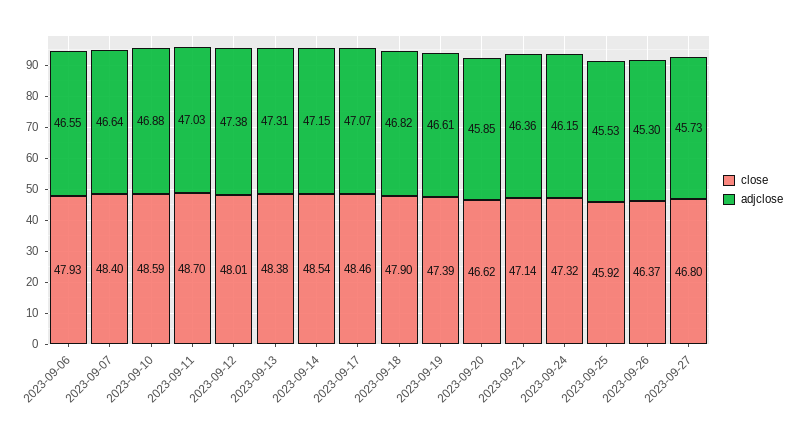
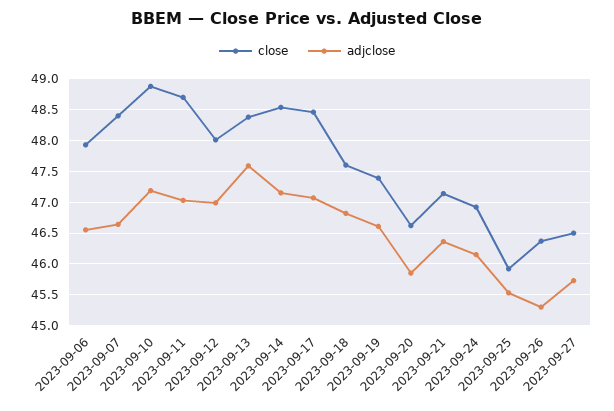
  {
    "close": {
      "2023-09-06": 47.93,
      "2023-09-07": 48.4,
-     "2023-09-10": 48.59,
+     "2023-09-10": 48.9,
      "2023-09-11": 48.7,
      "2023-09-12": 48.01,
      "2023-09-13": 48.38,
      "2023-09-14": 48.54,
      "2023-09-17": 48.46,
-     "2023-09-18": 47.9,
+     "2023-09-18": 47.6,
      "2023-09-19": 47.39,
      "2023-09-20": 46.62,
      "2023-09-21": 47.14,
-     "2023-09-24": 47.32,
+     "2023-09-24": 46.9,
      "2023-09-25": 45.92,
      "2023-09-26": 46.37,
-     "2023-09-27": 46.8
+     "2023-09-27": 46.5
    },
    "adjclose": {
      "2023-09-06": 46.55,
      "2023-09-07": 46.64,
-     "2023-09-10": 46.88,
+     "2023-09-10": 47.2,
      "2023-09-11": 47.03,
-     "2023-09-12": 47.38,
+     "2023-09-12": 47,
-     "2023-09-13": 47.31,
+     "2023-09-13": 47.6,
      "2023-09-14": 47.15,
      "2023-09-17": 47.07,
      "2023-09-18": 46.82,
      "2023-09-19": 46.61,
      "2023-09-20": 45.85,
      "2023-09-21": 46.36,
      "2023-09-24": 46.15,
      "2023-09-25": 45.53,
      "2023-09-26": 45.3,
      "2023-09-27": 45.73
    }
  }

